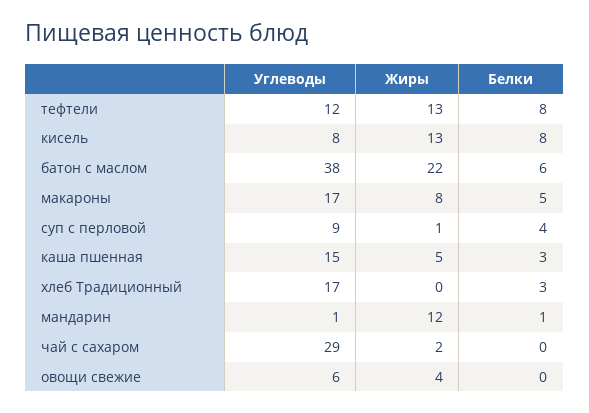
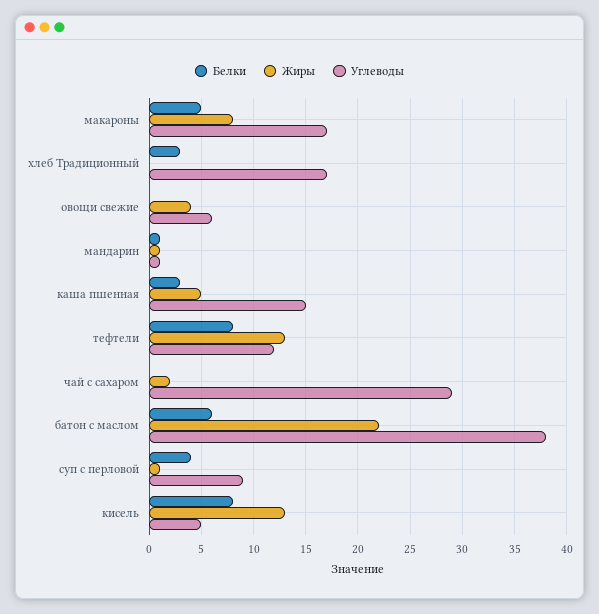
  {
    "Углеводы": {
      "тефтели": 12,
-     "кисель": 8,
+     "кисель": 5,
      "батон с маслом": 38,
      "макароны": 17,
      "суп с перловой": 9,
      "каша пшенная": 15,
      "хлеб Традиционный": 17,
      "мандарин": 1,
      "чай с сахаром": 29,
      "овощи свежие": 6
    },
    "Жиры": {
      "тефтели": 13,
      "кисель": 13,
      "батон с маслом": 22,
      "макароны": 8,
      "суп с перловой": 1,
      "каша пшенная": 5,
      "хлеб Традиционный": 0,
-     "мандарин": 12,
+     "мандарин": 1,
      "чай с сахаром": 2,
      "овощи свежие": 4
    },
    "Белки": {
      "тефтели": 8,
      "кисель": 8,
      "батон с маслом": 6,
      "макароны": 5,
      "суп с перловой": 4,
      "каша пшенная": 3,
      "хлеб Традиционный": 3,
      "мандарин": 1,
      "чай с сахаром": 0,
      "овощи свежие": 0
    }
  }

